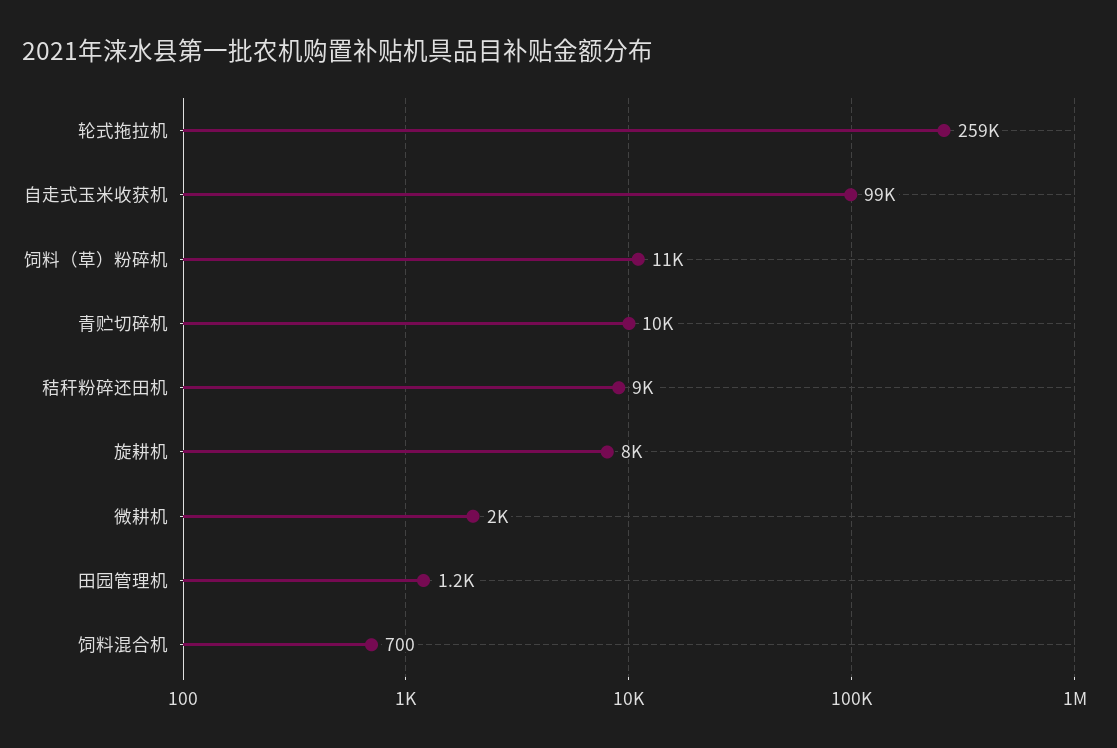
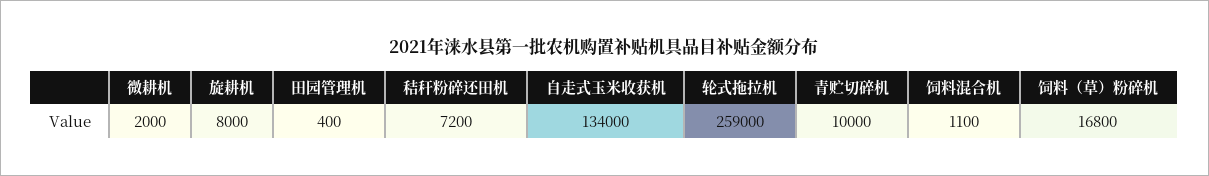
  {
    "轮式拖拉机": 259000,
-   "自走式玉米收获机": 99000,
+   "自走式玉米收获机": 134000,
-   "饲料（草）粉碎机": 11000,
+   "饲料（草）粉碎机": 16800,
    "青贮切碎机": 10000,
-   "秸秆粉碎还田机": 9000,
+   "秸秆粉碎还田机": 7200,
    "旋耕机": 8000,
    "微耕机": 2000,
-   "田园管理机": 1200,
+   "田园管理机": 400,
-   "饲料混合机": 700
+   "饲料混合机": 1100
  }

